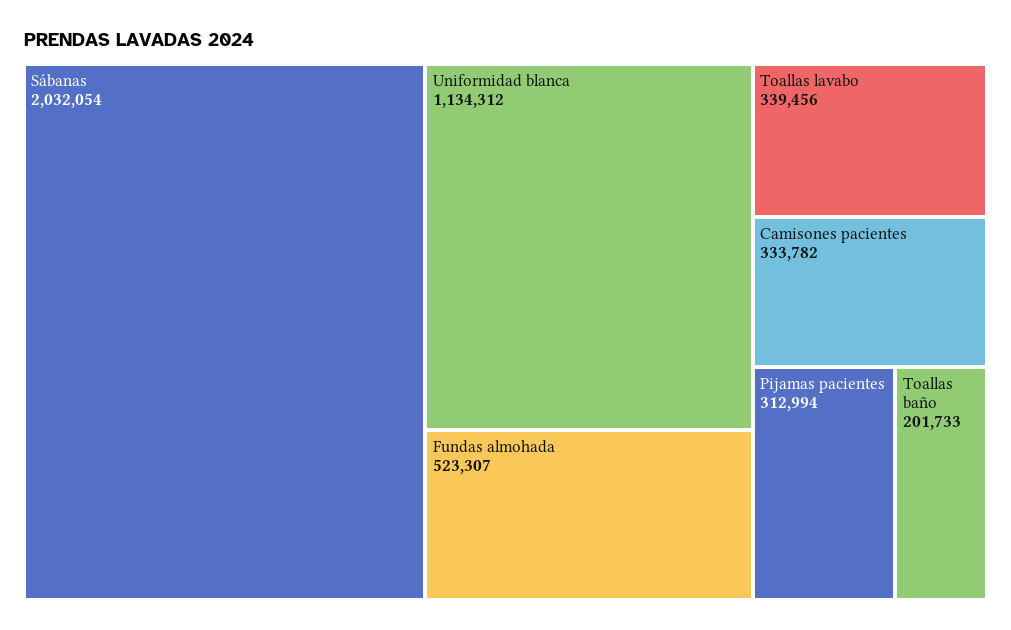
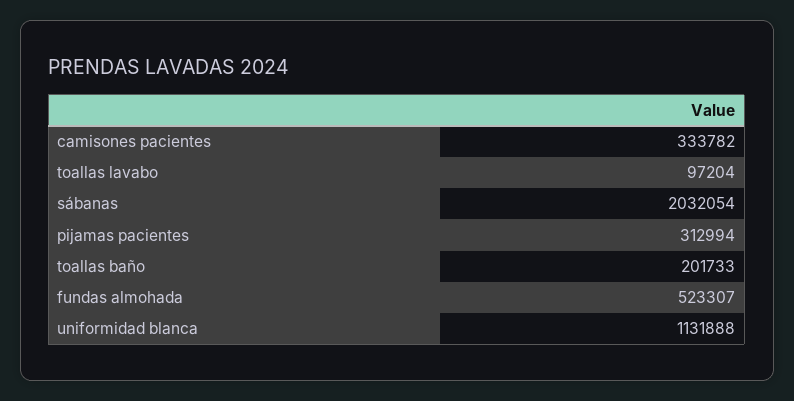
  {
    "Sábanas": 2032054,
-   "Uniformidad blanca": 1134312,
+   "Uniformidad blanca": 1131888,
    "Fundas almohada": 523307,
-   "Toallas lavabo": 339456,
+   "Toallas lavabo": 97204,
    "Camisones pacientes": 333782,
    "Pijamas pacientes": 312994,
    "Toallas baño": 201733
  }

